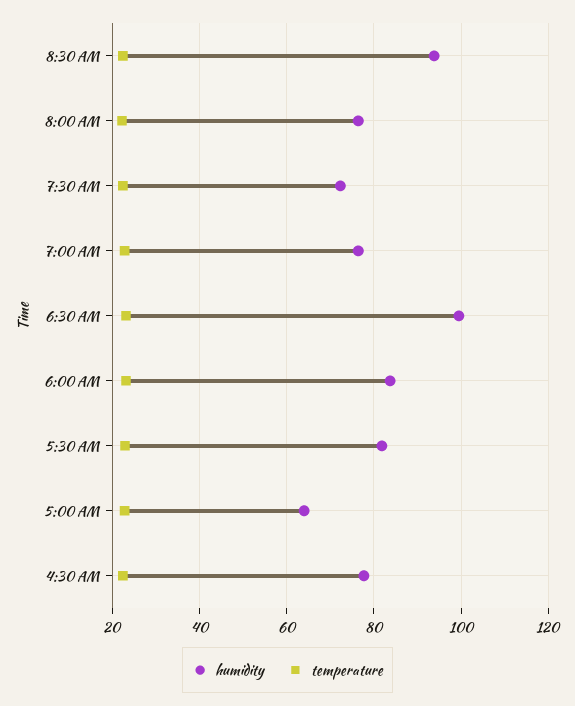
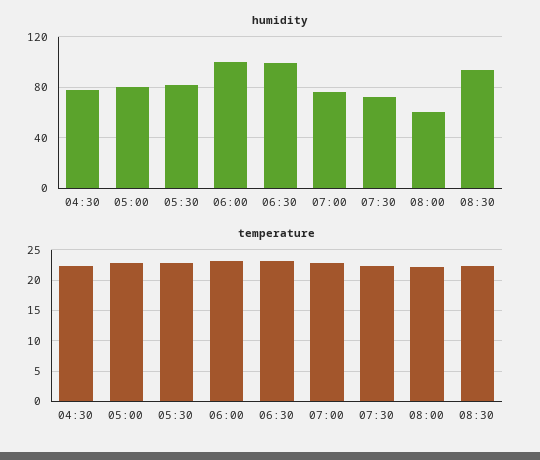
  {
    "humidity": {
      "8:30 AM": 94,
-     "8:00 AM": 76,
+     "8:00 AM": 60,
      "7:30 AM": 72,
      "7:00 AM": 76,
      "6:30 AM": 100,
-     "6:00 AM": 84,
+     "6:00 AM": 100,
      "5:30 AM": 82,
-     "5:00 AM": 64,
+     "5:00 AM": 80,
      "4:30 AM": 78
    },
    "temperature": {
      "8:30 AM": 22,
      "8:00 AM": 22,
      "7:30 AM": 22,
      "7:00 AM": 23,
      "6:30 AM": 23,
      "6:00 AM": 23,
      "5:30 AM": 23,
      "5:00 AM": 23,
      "4:30 AM": 22
    }
  }

